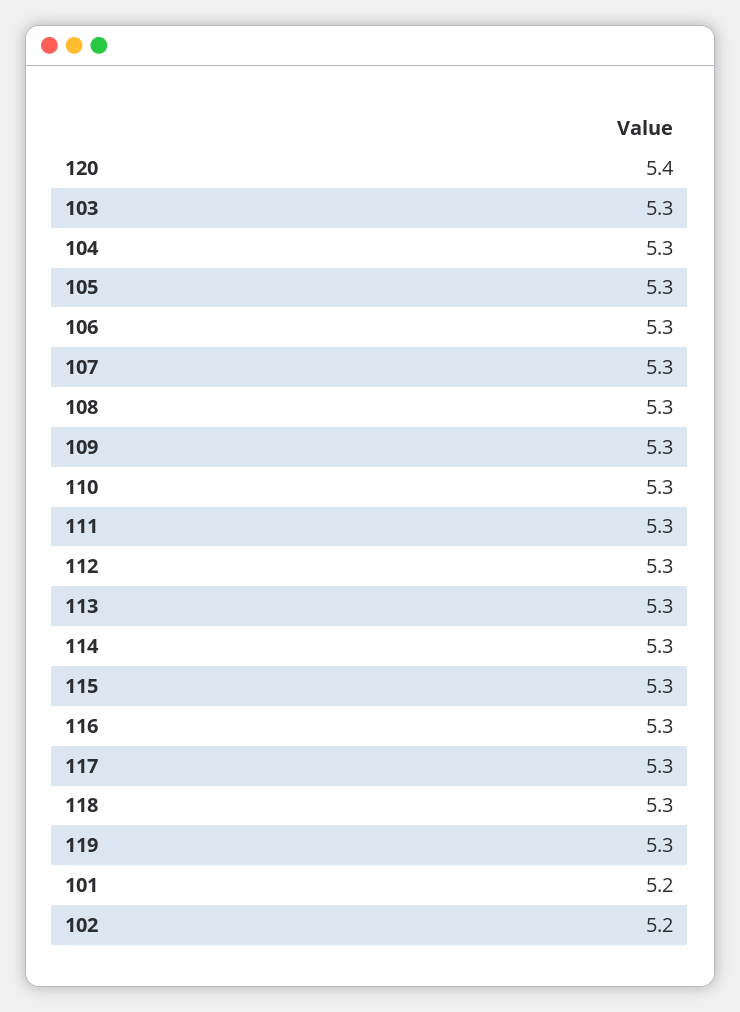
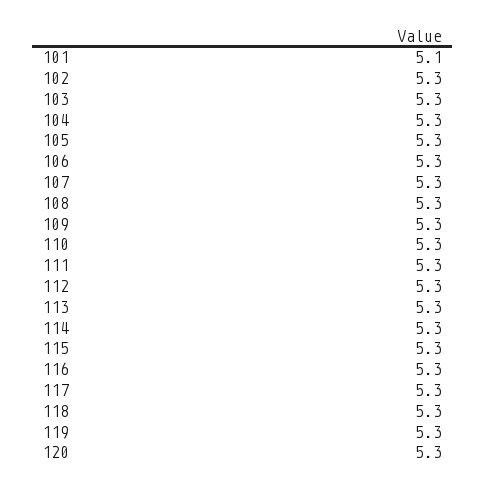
  {
-   "120": 5.4,
+   "120": 5.3,
    "103": 5.3,
    "104": 5.3,
    "105": 5.3,
    "106": 5.3,
    "107": 5.3,
    "108": 5.3,
    "109": 5.3,
    "110": 5.3,
    "111": 5.3,
    "112": 5.3,
    "113": 5.3,
    "114": 5.3,
    "115": 5.3,
    "116": 5.3,
    "117": 5.3,
    "118": 5.3,
    "119": 5.3,
-   "101": 5.2,
+   "101": 5.1,
-   "102": 5.2
+   "102": 5.3
  }

